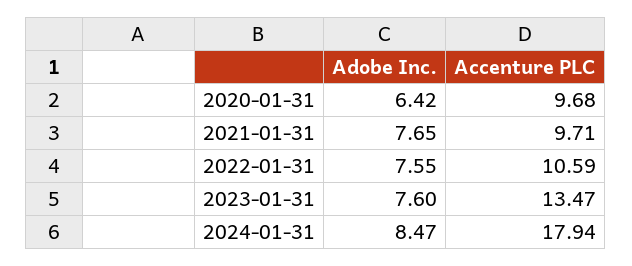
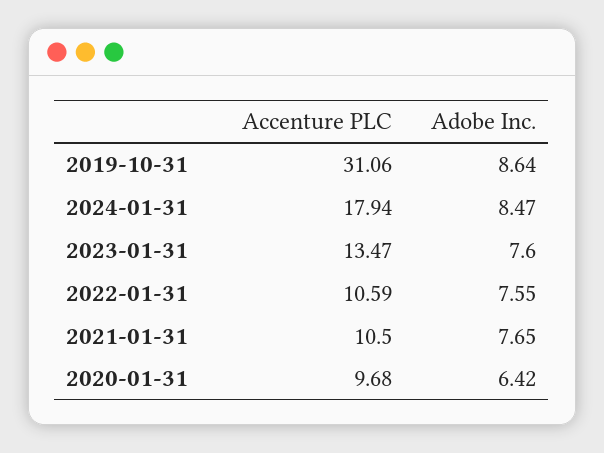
  {
    "Adobe Inc.": {
      "2020-01-31": 6.42,
      "2021-01-31": 7.65,
      "2022-01-31": 7.55,
      "2023-01-31": 7.6,
-     "2024-01-31": 8.47
+     "2024-01-31": 8.47,
+     "2019-10-31": 8.64
    },
    "Accenture PLC": {
      "2020-01-31": 9.68,
-     "2021-01-31": 9.71,
+     "2021-01-31": 10.5,
      "2022-01-31": 10.59,
      "2023-01-31": 13.47,
-     "2024-01-31": 17.94
+     "2024-01-31": 17.94,
+     "2019-10-31": 31.06
    }
  }

